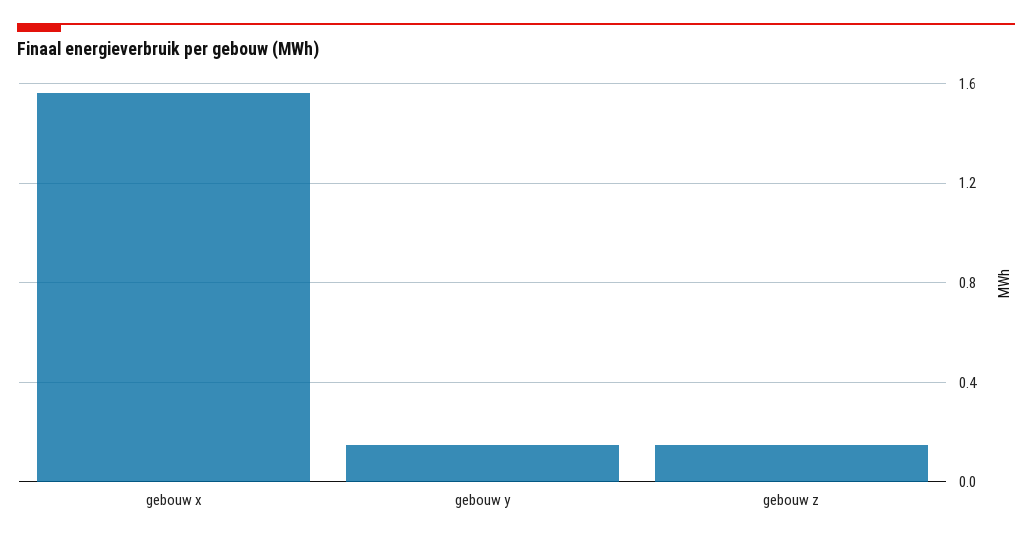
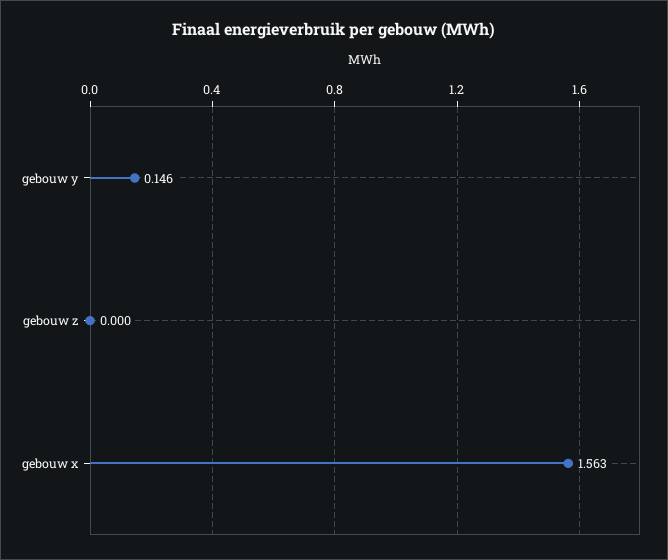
  {
    "gebouw x": 1.563,
    "gebouw y": 0.146,
-   "gebouw z": 0.15
+   "gebouw z": 0
  }

